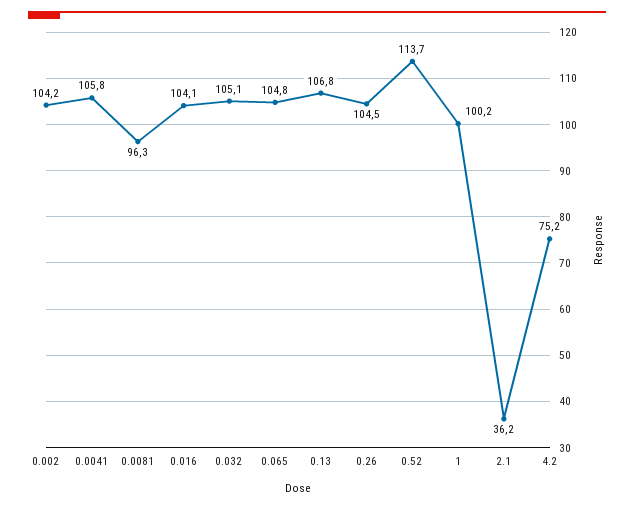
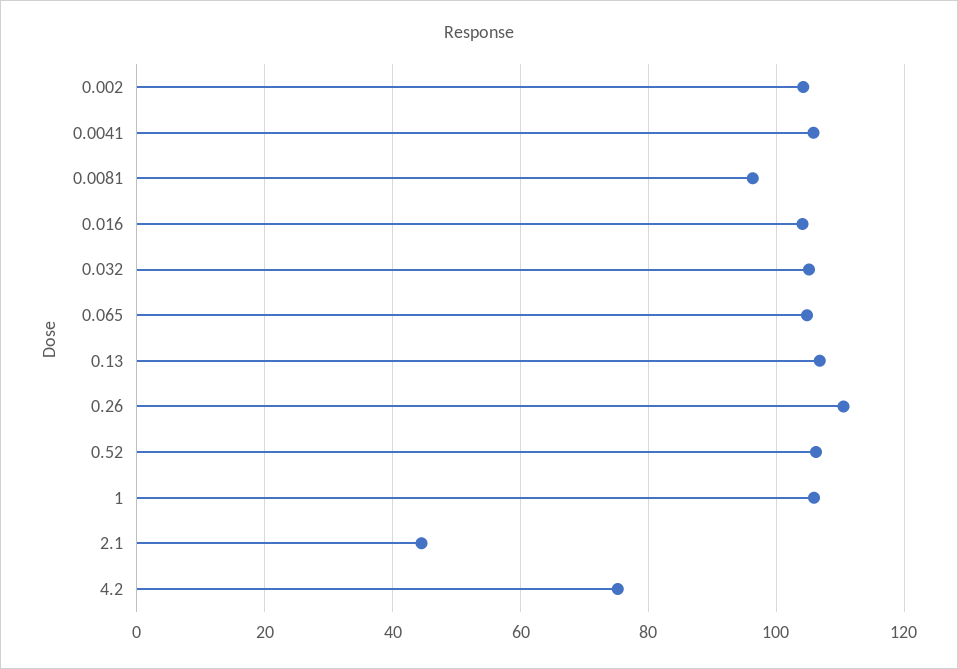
  {
    "0.002": 104.2,
    "0.0041": 105.8,
    "0.0081": 96.3,
    "0.016": 104.1,
    "0.032": 105.1,
    "0.065": 104.8,
    "0.13": 106.8,
-   "0.26": 104.5,
+   "0.26": 110,
-   "0.52": 113.7,
+   "0.52": 106,
-   "1": 100.2,
+   "1": 106,
-   "2.1": 36.2,
+   "2.1": 44,
    "4.2": 75.2
  }

